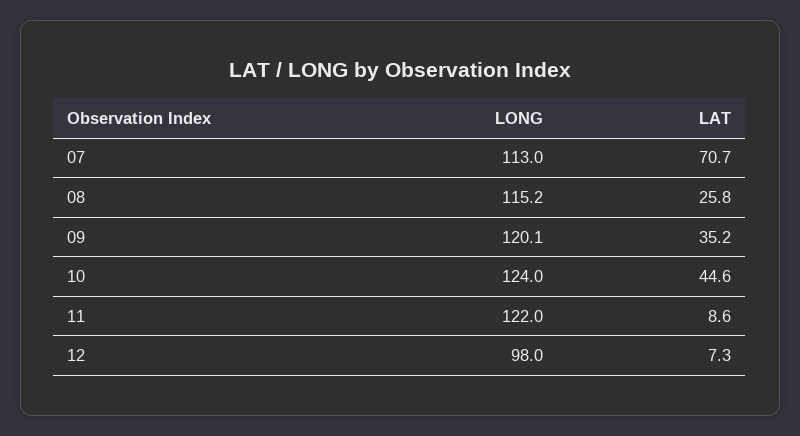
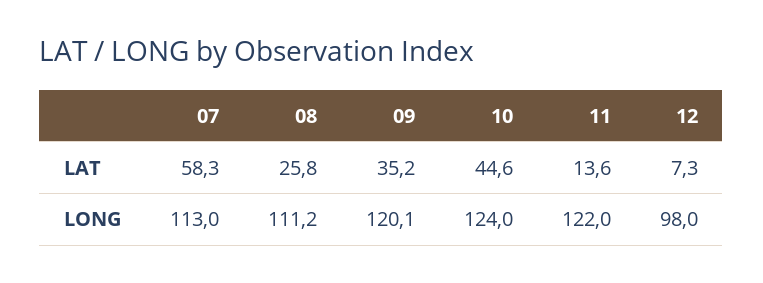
  {
    "LONG": {
      "07": 113,
-     "08": 115.2,
+     "08": 111.2,
      "09": 120.1,
      "10": 124,
      "11": 122,
      "12": 98
    },
    "LAT": {
-     "07": 70.7,
+     "07": 58.3,
      "08": 25.8,
      "09": 35.2,
      "10": 44.6,
-     "11": 8.6,
+     "11": 13.6,
      "12": 7.3
    }
  }

